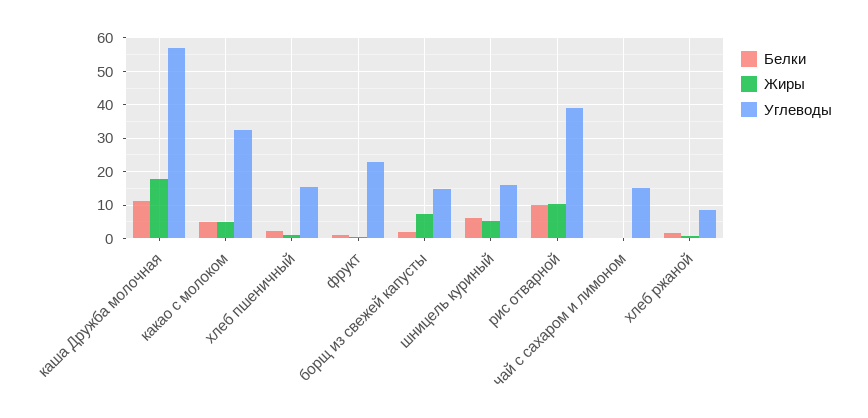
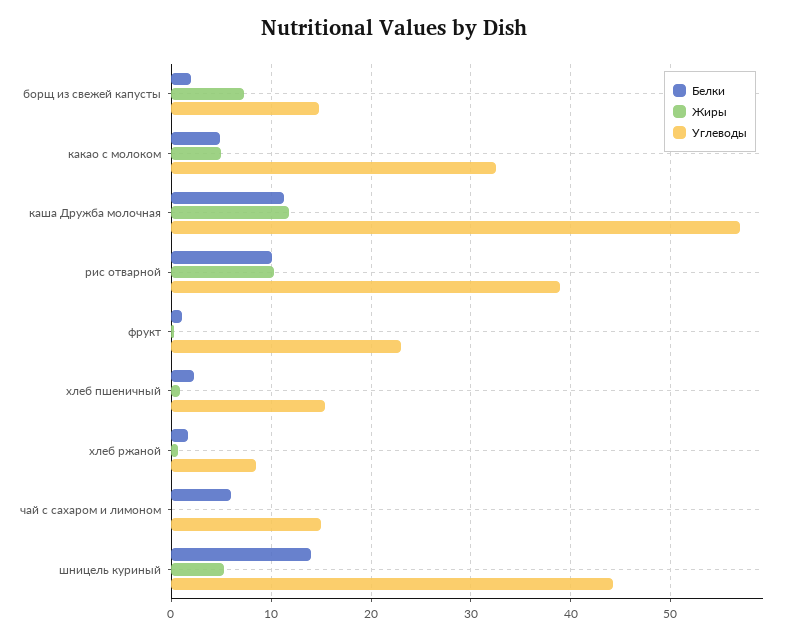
  {
    "Белки": {
      "каша Дружба молочная": 11,
      "какао с молоком": 5,
      "хлеб пшеничный": 2,
      "фрукт": 1,
      "борщ из свежей капусты": 2,
-     "шницель куриный": 6,
+     "шницель куриный": 14,
      "рис отварной": 10,
-     "чай с сахаром и лимоном": 0,
+     "чай с сахаром и лимоном": 6,
      "хлеб ржаной": 2
    },
    "Жиры": {
-     "каша Дружба молочная": 18,
+     "каша Дружба молочная": 12,
      "какао с молоком": 5,
      "хлеб пшеничный": 1,
      "фрукт": 0,
      "борщ из свежей капусты": 7,
      "шницель куриный": 5,
      "рис отварной": 10,
      "чай с сахаром и лимоном": 0,
      "хлеб ржаной": 1
    },
    "Углеводы": {
      "каша Дружба молочная": 57,
      "какао с молоком": 33,
      "хлеб пшеничный": 15,
      "фрукт": 23,
      "борщ из свежей капусты": 15,
-     "шницель куриный": 16,
+     "шницель куриный": 44,
      "рис отварной": 39,
      "чай с сахаром и лимоном": 15,
      "хлеб ржаной": 9
    }
  }

